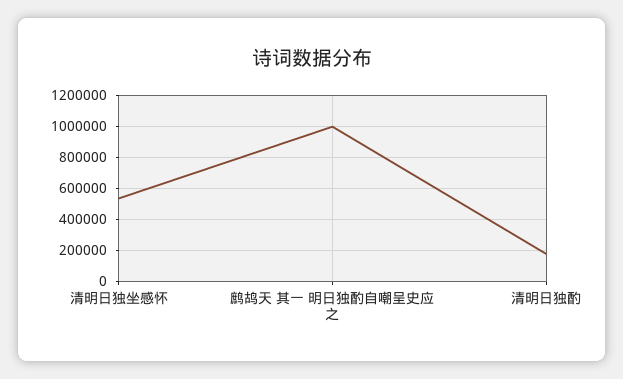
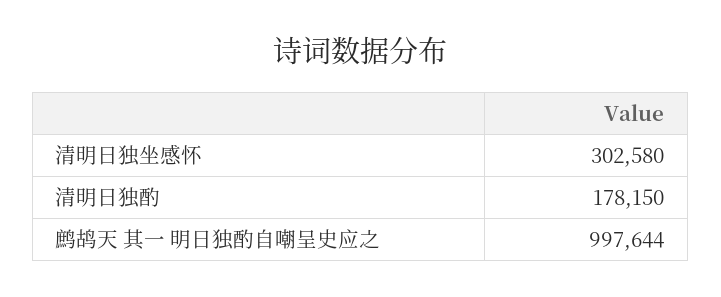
  {
-   "清明日独坐感怀": 550000,
+   "清明日独坐感怀": 302580,
    "鹧鸪天 其一 明日独酌自嘲呈史应之": 997644,
    "清明日独酌": 178150
  }

